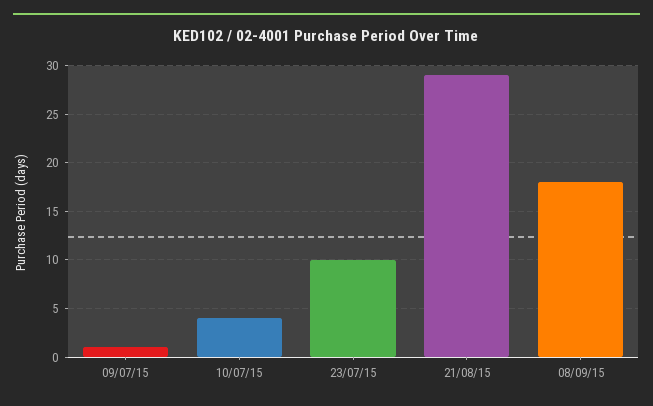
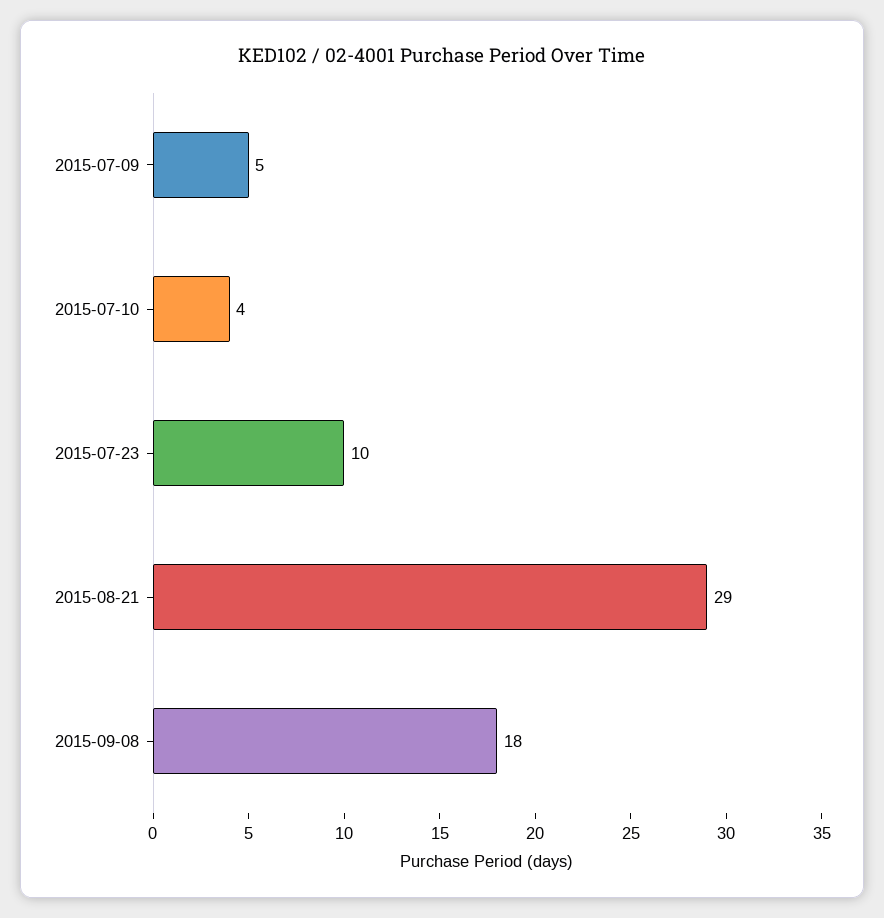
  {
-   "09/07/15": 1,
+   "09/07/15": 5,
    "10/07/15": 4,
    "23/07/15": 10,
    "21/08/15": 29,
    "08/09/15": 18
  }

